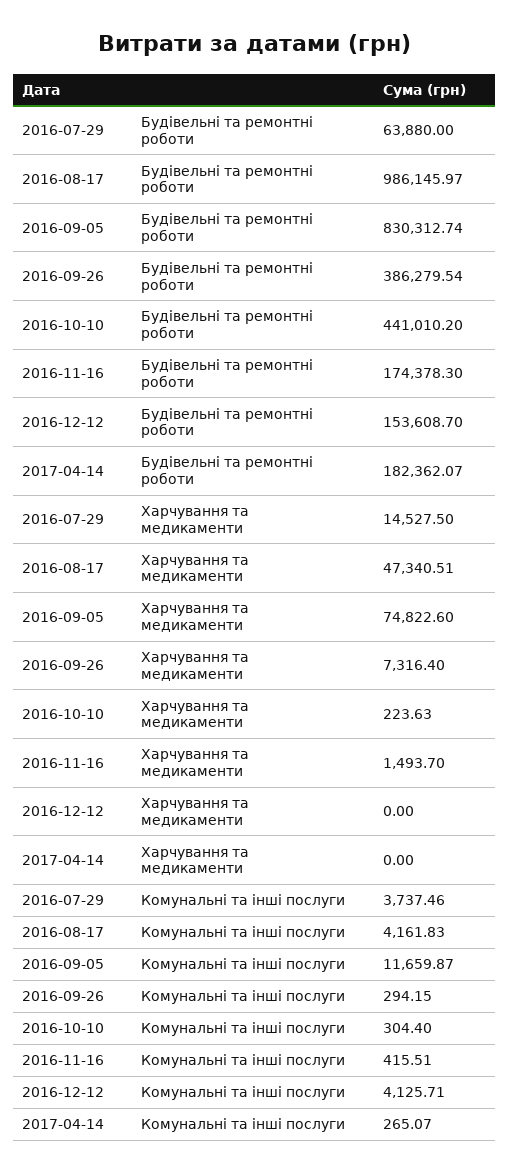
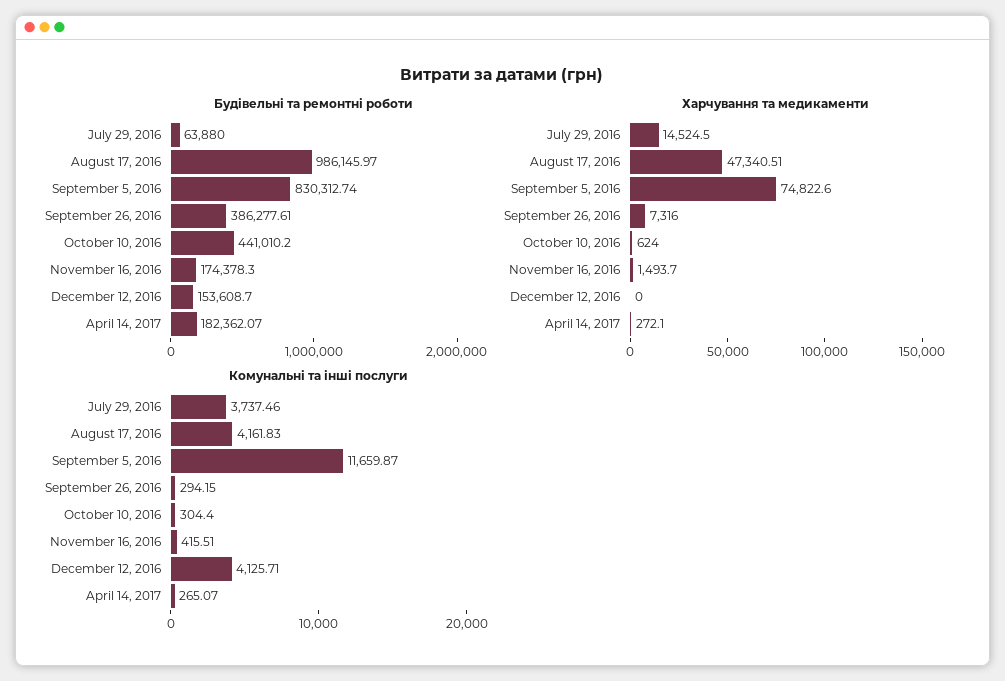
  {
    "Будівельні та ремонтні роботи": {
      "2016-07-29": 63880,
      "2016-08-17": 986145.97,
      "2016-09-05": 830312.74,
-     "2016-09-26": 386279.54,
+     "2016-09-26": 386277.61,
      "2016-10-10": 441010.2,
      "2016-11-16": 174378.3,
      "2016-12-12": 153608.7,
      "2017-04-14": 182362.07
    },
    "Харчування та медикаменти": {
-     "2016-07-29": 14527.5,
+     "2016-07-29": 14524.5,
      "2016-08-17": 47340.51,
      "2016-09-05": 74822.6,
-     "2016-09-26": 7316.4,
+     "2016-09-26": 7316,
-     "2016-10-10": 223.63,
+     "2016-10-10": 624,
      "2016-11-16": 1493.7,
      "2016-12-12": 0,
-     "2017-04-14": 0
+     "2017-04-14": 272.1
    },
    "Комунальні та інші послуги": {
      "2016-07-29": 3737.46,
      "2016-08-17": 4161.83,
      "2016-09-05": 11659.87,
      "2016-09-26": 294.15,
      "2016-10-10": 304.4,
      "2016-11-16": 415.51,
      "2016-12-12": 4125.71,
      "2017-04-14": 265.07
    }
  }

